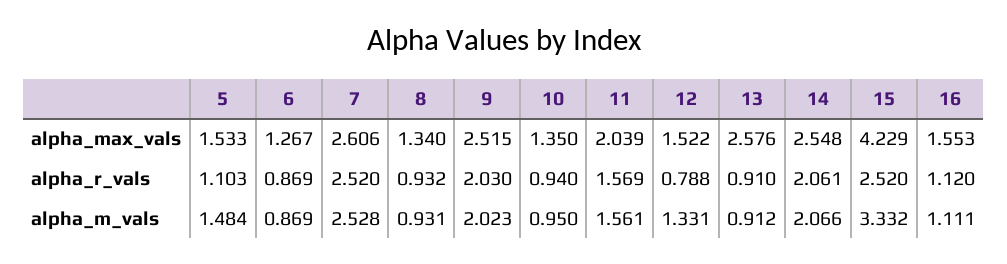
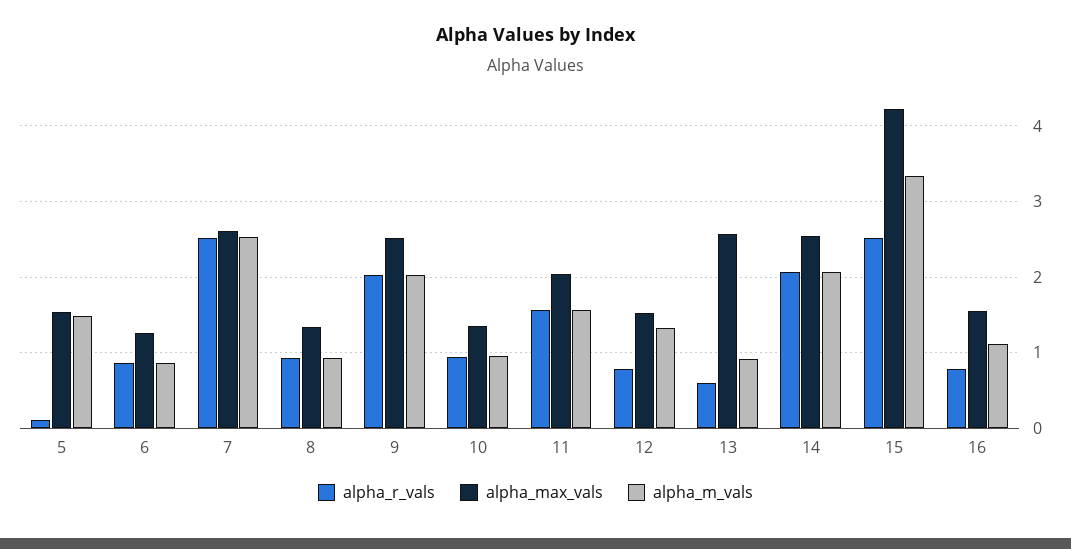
  {
    "alpha_max_vals": {
      "5": 1.533,
      "6": 1.267,
      "7": 2.606,
      "8": 1.34,
      "9": 2.515,
      "10": 1.35,
      "11": 2.039,
      "12": 1.522,
      "13": 2.576,
      "14": 2.548,
      "15": 4.229,
      "16": 1.553
    },
    "alpha_r_vals": {
-     "5": 1.103,
+     "5": 0.1,
      "6": 0.869,
      "7": 2.52,
      "8": 0.932,
      "9": 2.03,
      "10": 0.94,
      "11": 1.569,
      "12": 0.788,
-     "13": 0.91,
+     "13": 0.6,
      "14": 2.061,
      "15": 2.52,
-     "16": 1.12
+     "16": 0.8
    },
    "alpha_m_vals": {
      "5": 1.484,
      "6": 0.869,
      "7": 2.528,
      "8": 0.931,
      "9": 2.023,
      "10": 0.95,
      "11": 1.561,
      "12": 1.331,
      "13": 0.912,
      "14": 2.066,
      "15": 3.332,
      "16": 1.111
    }
  }

